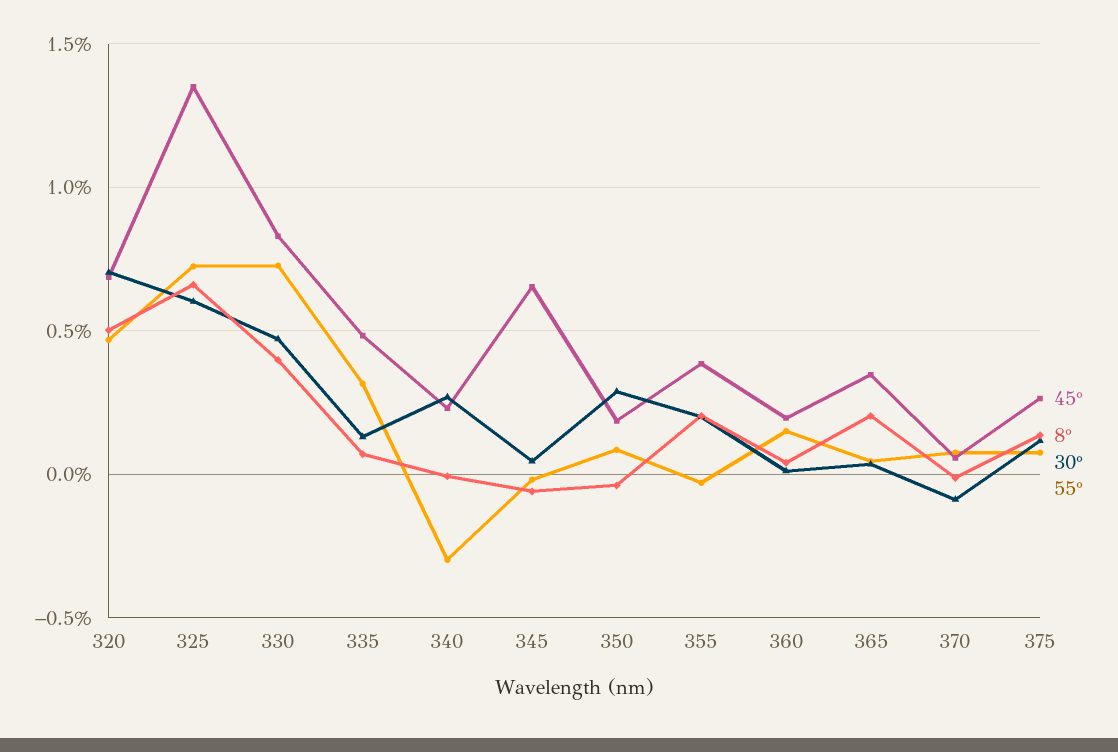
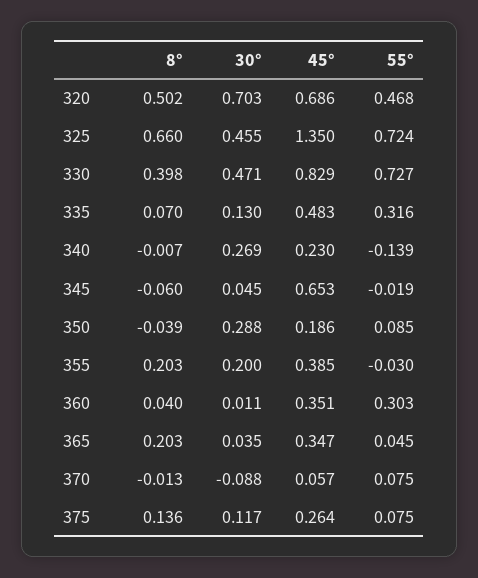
  {
    "45°": {
      "320": 0.686,
      "325": 1.35,
      "330": 0.829,
      "335": 0.483,
      "340": 0.23,
      "345": 0.653,
      "350": 0.186,
      "355": 0.385,
-     "360": 0.2,
+     "360": 0.351,
      "365": 0.347,
      "370": 0.057,
      "375": 0.264
    },
    "8°": {
      "320": 0.502,
      "325": 0.66,
      "330": 0.398,
      "335": 0.07,
      "340": -0.007,
      "345": -0.06,
      "350": -0.039,
      "355": 0.203,
      "360": 0.04,
      "365": 0.203,
      "370": -0.013,
      "375": 0.136
    },
    "30°": {
      "320": 0.703,
-     "325": 0.6,
+     "325": 0.455,
      "330": 0.471,
      "335": 0.13,
      "340": 0.269,
      "345": 0.045,
      "350": 0.288,
      "355": 0.2,
      "360": 0.011,
      "365": 0.035,
      "370": -0.088,
      "375": 0.117
    },
    "55°": {
      "320": 0.468,
      "325": 0.724,
      "330": 0.727,
      "335": 0.316,
-     "340": -0.3,
+     "340": -0.139,
      "345": -0.019,
      "350": 0.085,
      "355": -0.03,
-     "360": 0.15,
+     "360": 0.303,
      "365": 0.045,
      "370": 0.075,
      "375": 0.075
    }
  }

